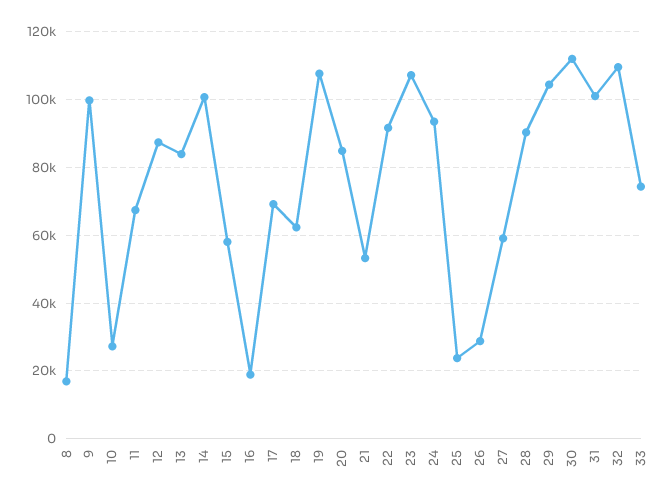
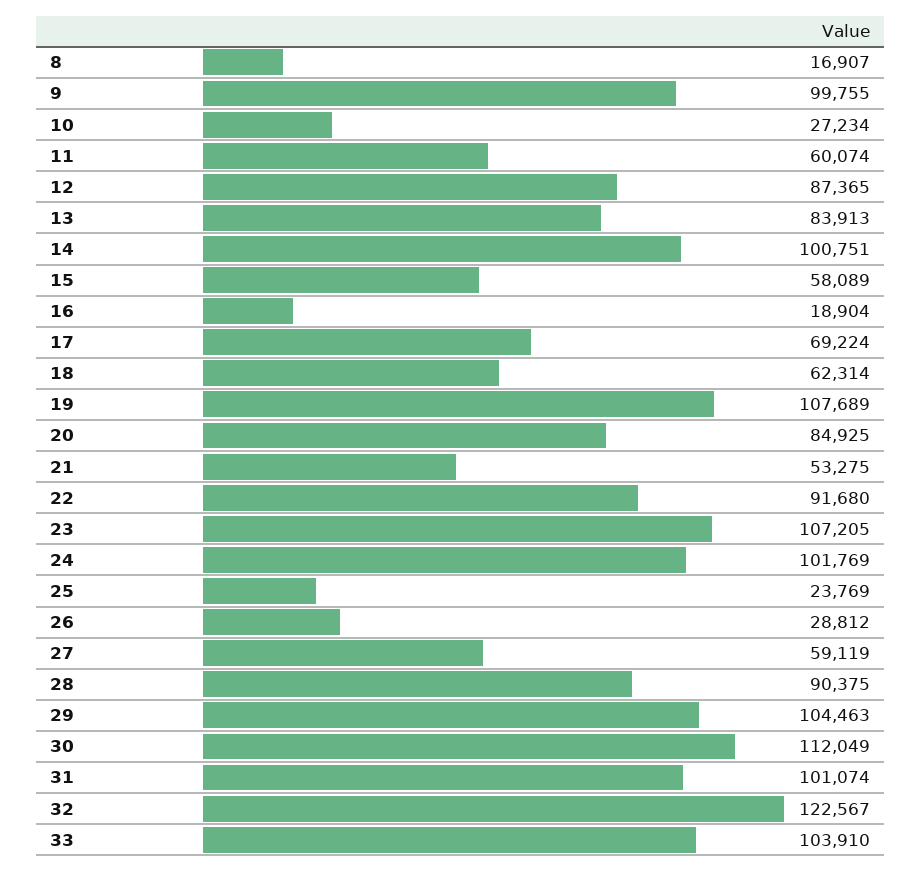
  {
    "8": 16907,
    "9": 99755,
    "10": 27234,
-   "11": 68000,
+   "11": 60074,
    "12": 87365,
    "13": 83913,
    "14": 100751,
    "15": 58089,
    "16": 18904,
    "17": 69224,
    "18": 62314,
    "19": 107689,
    "20": 84925,
    "21": 53275,
    "22": 91680,
    "23": 107205,
-   "24": 94000,
+   "24": 101769,
    "25": 23769,
    "26": 28812,
    "27": 59119,
    "28": 90375,
    "29": 104463,
    "30": 112049,
    "31": 101074,
-   "32": 110000,
+   "32": 122567,
-   "33": 74000
+   "33": 103910
  }

